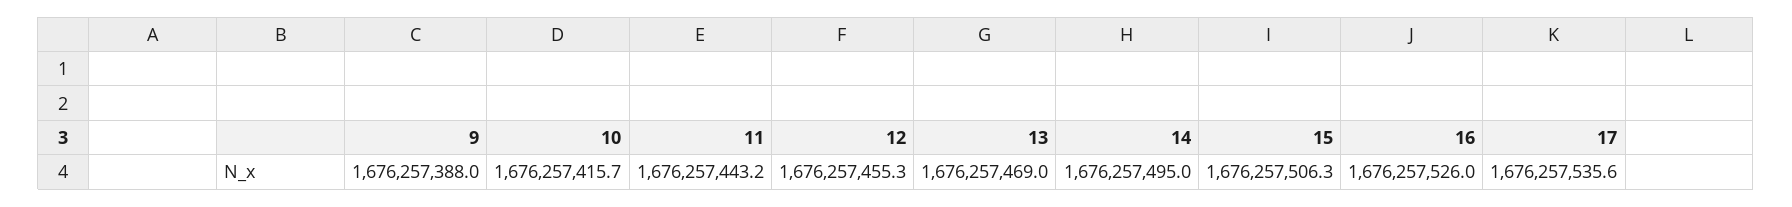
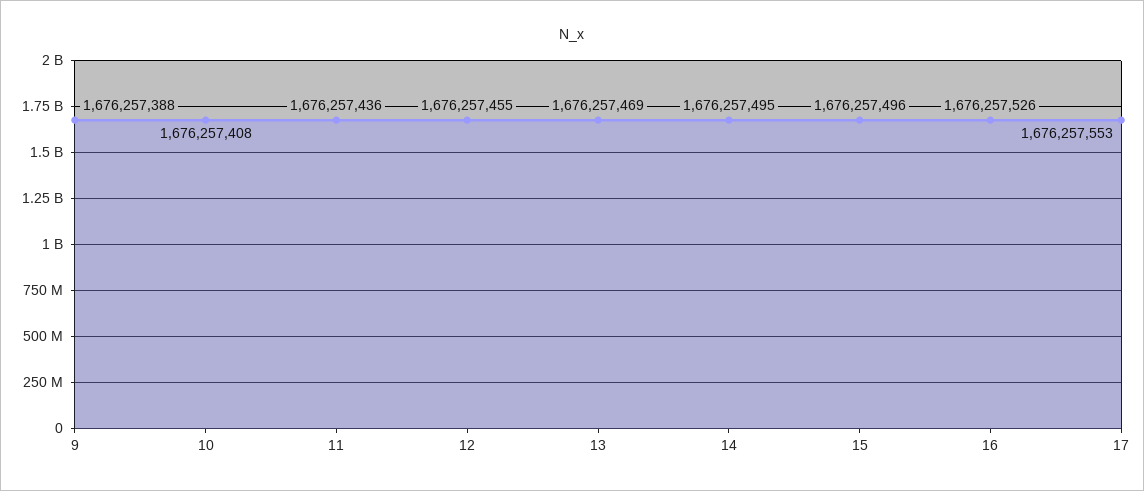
  {
    "9": 1676257388,
-   "10": 1676257415.7,
+   "10": 1676257408,
-   "11": 1676257443.2,
+   "11": 1676257436,
    "12": 1676257455.3,
    "13": 1676257469,
    "14": 1676257495,
-   "15": 1676257506.3,
+   "15": 1676257496,
    "16": 1676257526,
-   "17": 1676257535.6
+   "17": 1676257553
  }

